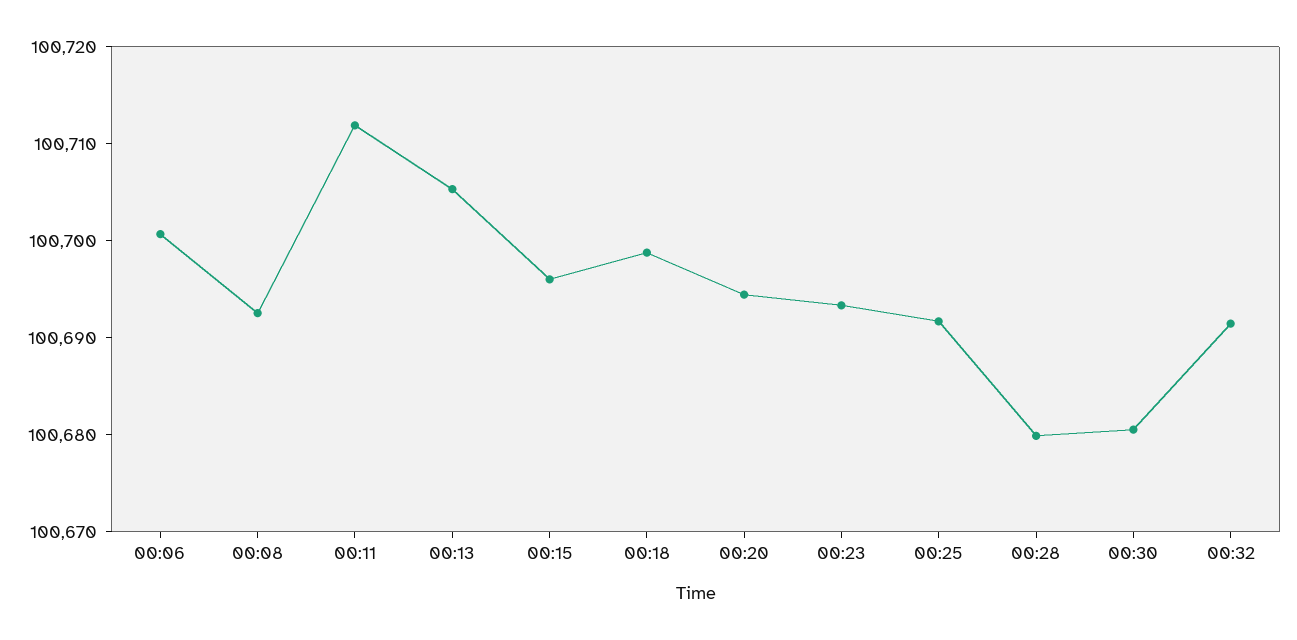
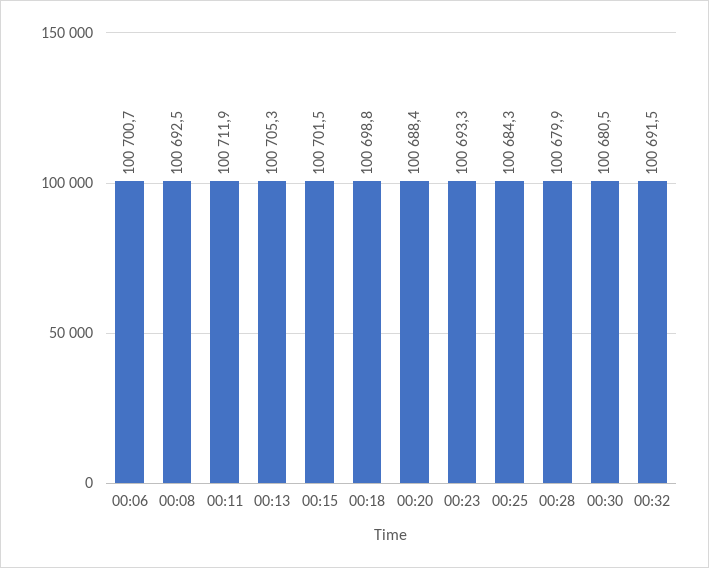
  {
    "00:06": 100700.7,
    "00:08": 100692.5,
    "00:11": 100711.9,
    "00:13": 100705.3,
-   "00:15": 100696,
+   "00:15": 100701.5,
    "00:18": 100698.8,
-   "00:20": 100694,
+   "00:20": 100688.4,
    "00:23": 100693.3,
-   "00:25": 100692,
+   "00:25": 100684.3,
    "00:28": 100679.9,
    "00:30": 100680.5,
    "00:32": 100691.5
  }

